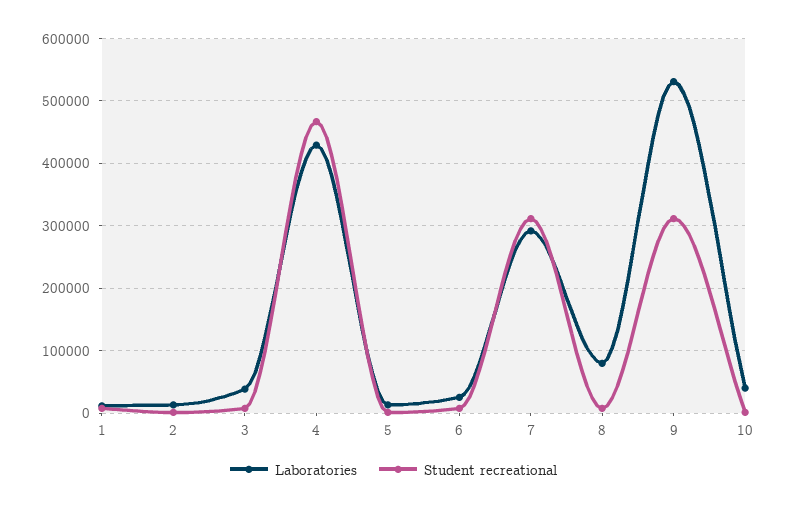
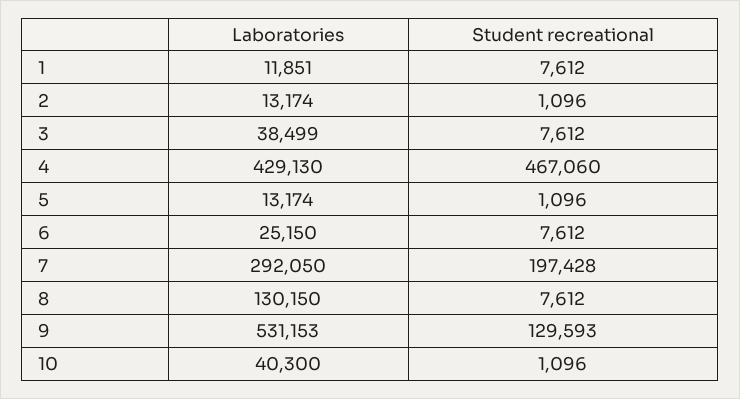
  {
    "Laboratories": {
      "1": 11851,
      "2": 13174,
      "3": 38499,
      "4": 429130,
      "5": 13174,
      "6": 25150,
      "7": 292050,
-     "8": 80000,
+     "8": 130150,
      "9": 531153,
      "10": 40300
    },
    "Student recreational": {
      "1": 7612,
      "2": 1096,
      "3": 7612,
      "4": 467060,
      "5": 1096,
      "6": 7612,
-     "7": 310000,
+     "7": 197428,
      "8": 7612,
-     "9": 310000,
+     "9": 129593,
      "10": 1096
    }
  }

